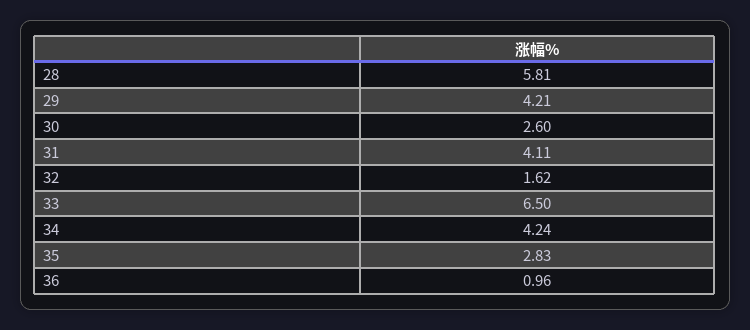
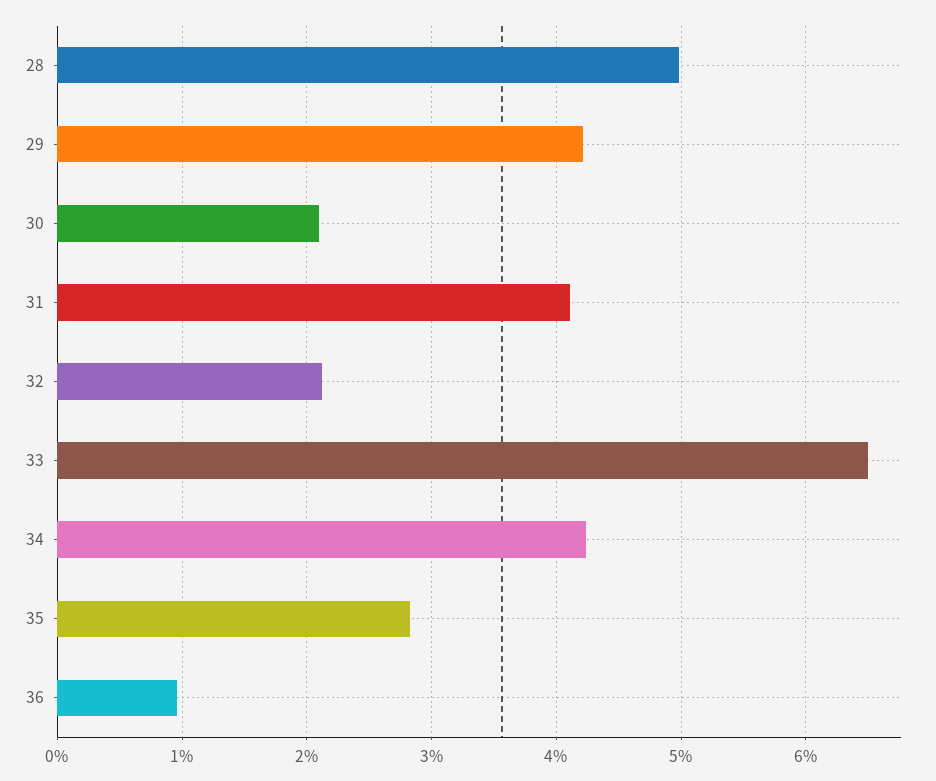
  {
-   "28": 5.81,
+   "28": 5,
    "29": 4.21,
-   "30": 2.6,
+   "30": 2.1,
    "31": 4.11,
-   "32": 1.62,
+   "32": 2.1,
    "33": 6.5,
    "34": 4.24,
    "35": 2.83,
    "36": 0.96
  }

